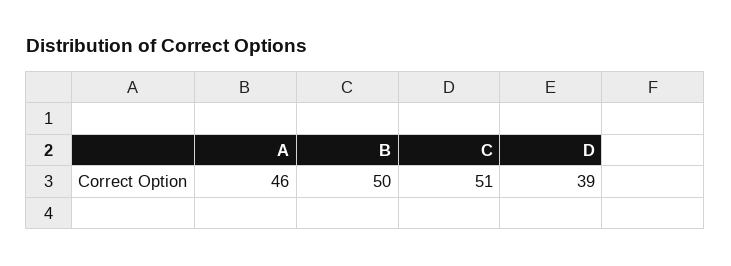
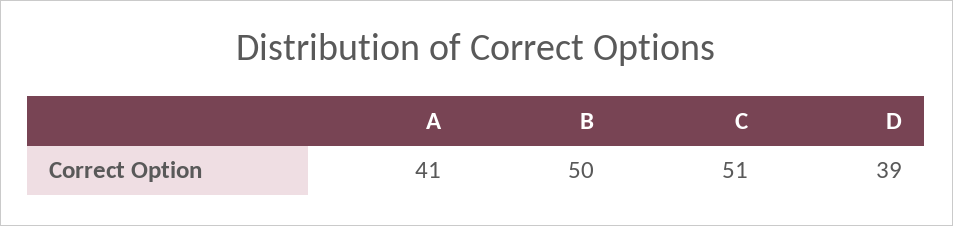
  {
-   "A": 46,
+   "A": 41,
    "B": 50,
    "C": 51,
    "D": 39
  }

